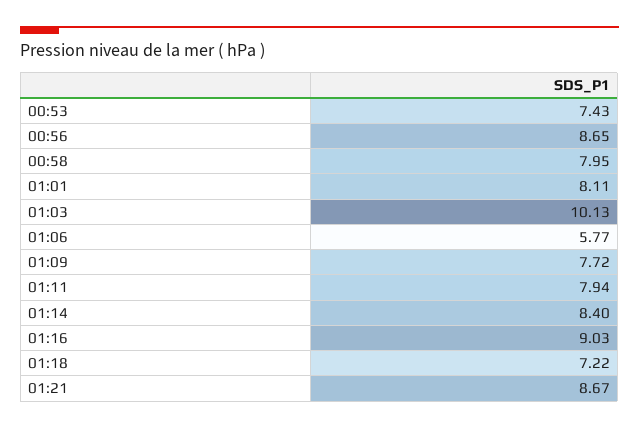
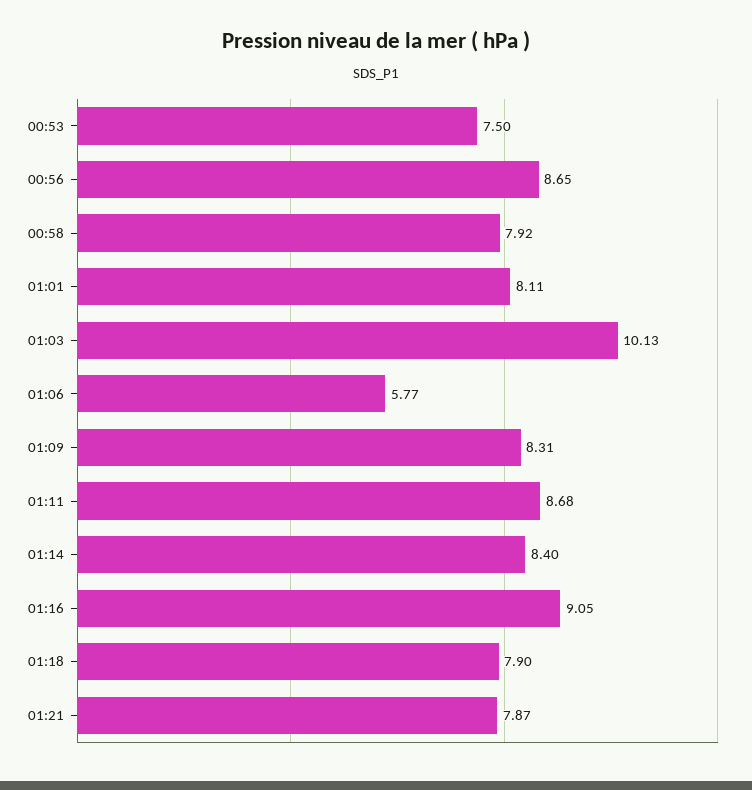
  {
-   "00:53": 7.43,
+   "00:53": 7.5,
    "00:56": 8.65,
-   "00:58": 7.95,
+   "00:58": 7.92,
    "01:01": 8.11,
    "01:03": 10.13,
    "01:06": 5.77,
-   "01:09": 7.72,
+   "01:09": 8.31,
-   "01:11": 7.94,
+   "01:11": 8.68,
    "01:14": 8.4,
-   "01:16": 9.03,
+   "01:16": 9.05,
-   "01:18": 7.22,
+   "01:18": 7.9,
-   "01:21": 8.67
+   "01:21": 7.87
  }

